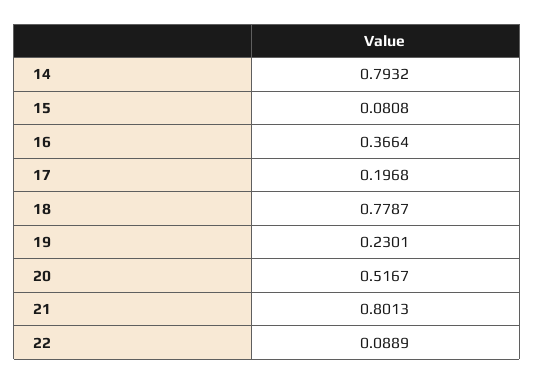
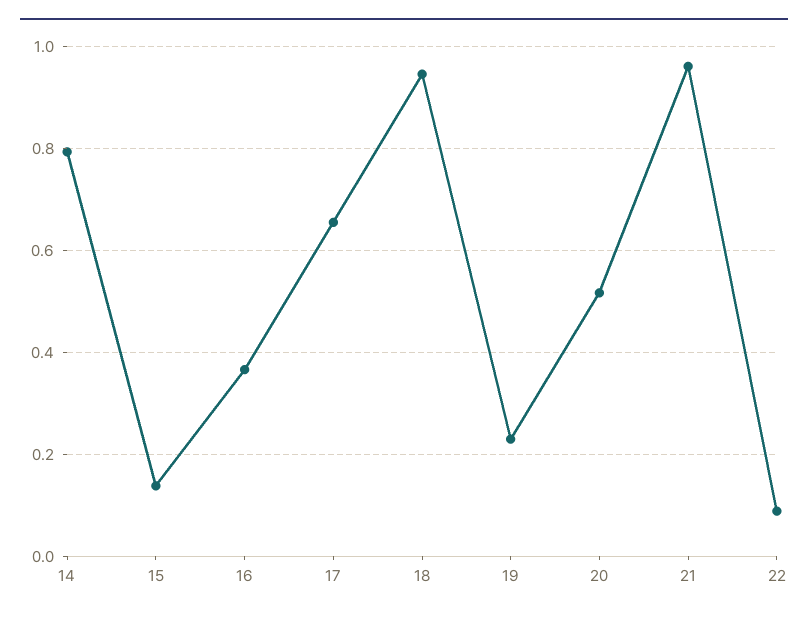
  {
    "14": 0.7932,
-   "15": 0.0808,
+   "15": 0.14,
    "16": 0.3664,
-   "17": 0.1968,
+   "17": 0.66,
-   "18": 0.7787,
+   "18": 0.94,
    "19": 0.2301,
    "20": 0.5167,
-   "21": 0.8013,
+   "21": 0.96,
    "22": 0.0889
  }

